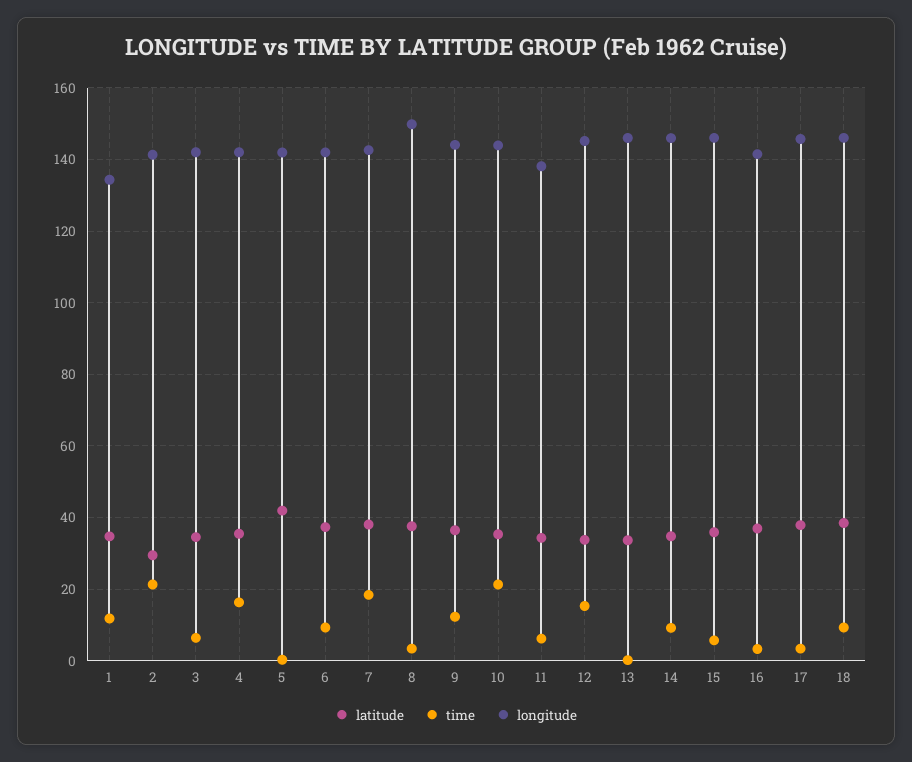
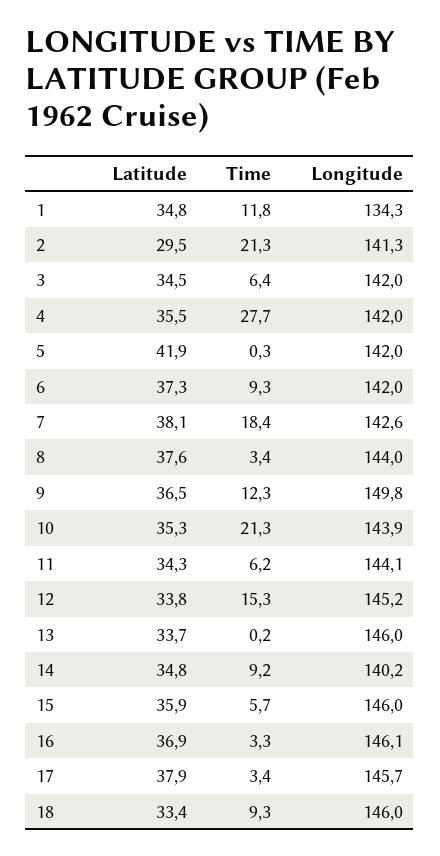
  {
    "latitude": {
      "1": 34.8,
      "2": 29.5,
      "3": 34.5,
      "4": 35.5,
      "5": 41.9,
      "6": 37.3,
      "7": 38.1,
      "8": 37.6,
      "9": 36.5,
      "10": 35.3,
      "11": 34.3,
      "12": 33.8,
      "13": 33.7,
      "14": 34.8,
      "15": 35.9,
      "16": 36.9,
      "17": 37.9,
-     "18": 38
+     "18": 33.4
    },
    "time": {
      "1": 11.8,
      "2": 21.3,
      "3": 6.4,
-     "4": 16,
+     "4": 27.7,
      "5": 0.3,
      "6": 9.3,
      "7": 18.4,
      "8": 3.4,
      "9": 12.3,
      "10": 21.3,
      "11": 6.2,
      "12": 15.3,
      "13": 0.2,
      "14": 9.2,
      "15": 5.7,
      "16": 3.3,
      "17": 3.4,
      "18": 9.3
    },
    "longitude": {
      "1": 134.3,
      "2": 141.3,
      "3": 142,
      "4": 142,
      "5": 142,
      "6": 142,
      "7": 142.6,
-     "8": 150,
+     "8": 144,
-     "9": 144,
+     "9": 149.8,
      "10": 143.9,
-     "11": 138,
+     "11": 144.1,
      "12": 145.2,
      "13": 146,
-     "14": 146,
+     "14": 140.2,
      "15": 146,
-     "16": 142,
+     "16": 146.1,
      "17": 145.7,
      "18": 146
    }
  }

